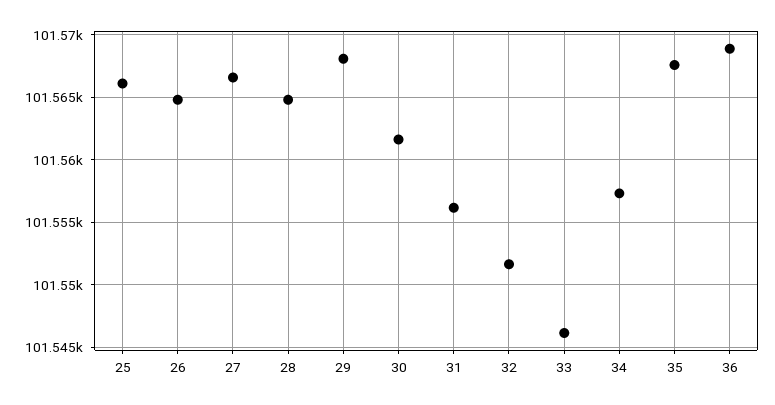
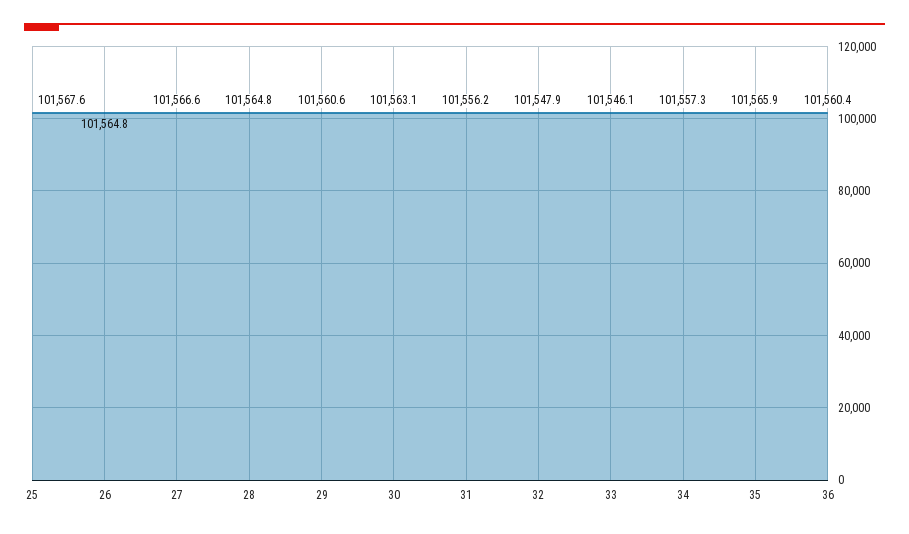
  {
-   "25": 101566,
+   "25": 101567.6,
    "26": 101564.8,
    "27": 101566.6,
    "28": 101564.8,
-   "29": 101568,
+   "29": 101560.6,
-   "30": 101561.5,
+   "30": 101563.1,
    "31": 101556.2,
-   "32": 101551.5,
+   "32": 101547.9,
    "33": 101546.1,
    "34": 101557.3,
-   "35": 101567.5,
+   "35": 101565.9,
-   "36": 101569
+   "36": 101560.4
  }

